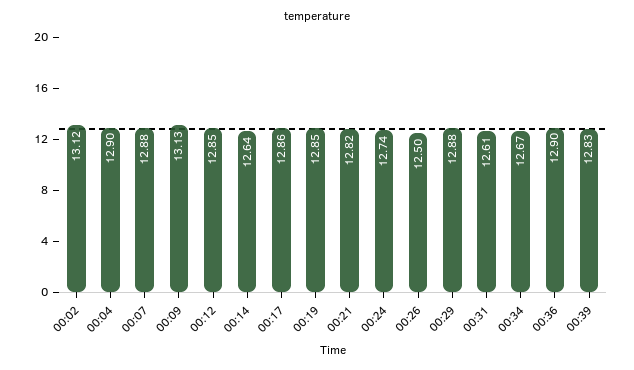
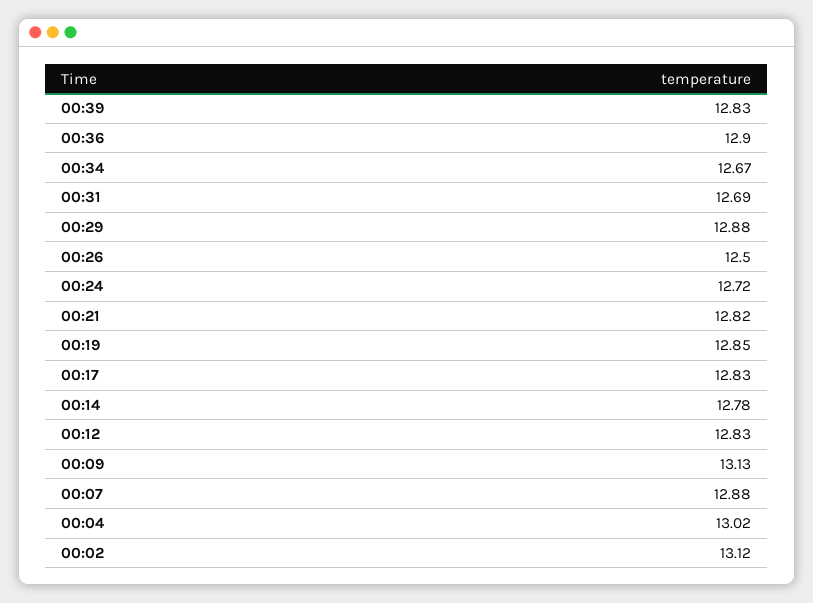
  {
    "00:02": 13.12,
-   "00:04": 12.9,
+   "00:04": 13.02,
    "00:07": 12.88,
    "00:09": 13.13,
-   "00:12": 12.85,
+   "00:12": 12.83,
-   "00:14": 12.64,
+   "00:14": 12.78,
-   "00:17": 12.86,
+   "00:17": 12.83,
    "00:19": 12.85,
    "00:21": 12.82,
-   "00:24": 12.74,
+   "00:24": 12.72,
    "00:26": 12.5,
    "00:29": 12.88,
-   "00:31": 12.61,
+   "00:31": 12.69,
    "00:34": 12.67,
    "00:36": 12.9,
    "00:39": 12.83
  }

